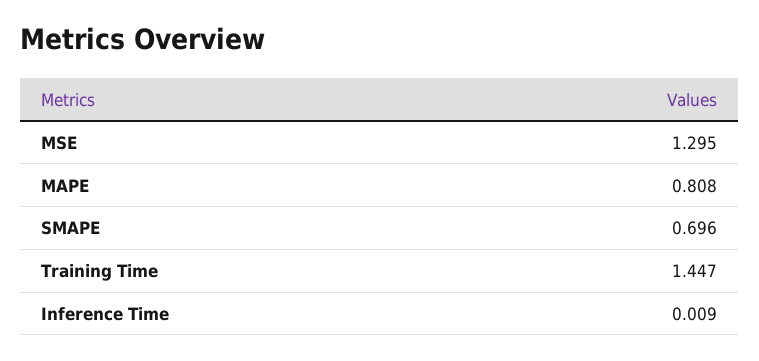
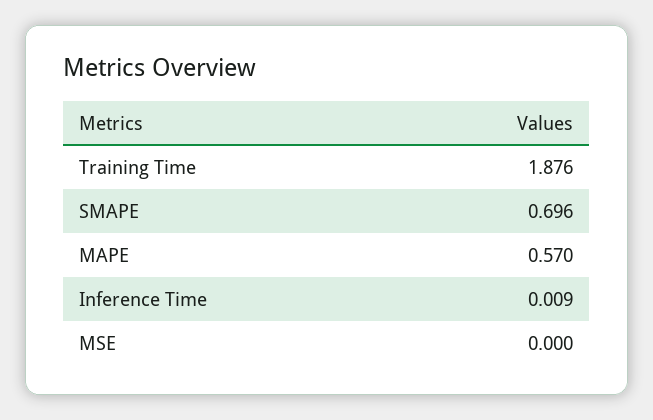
  {
-   "MSE": 1.295,
+   "MSE": 0,
-   "MAPE": 0.808,
+   "MAPE": 0.57,
    "SMAPE": 0.696,
-   "Training Time": 1.447,
+   "Training Time": 1.876,
    "Inference Time": 0.009
  }

